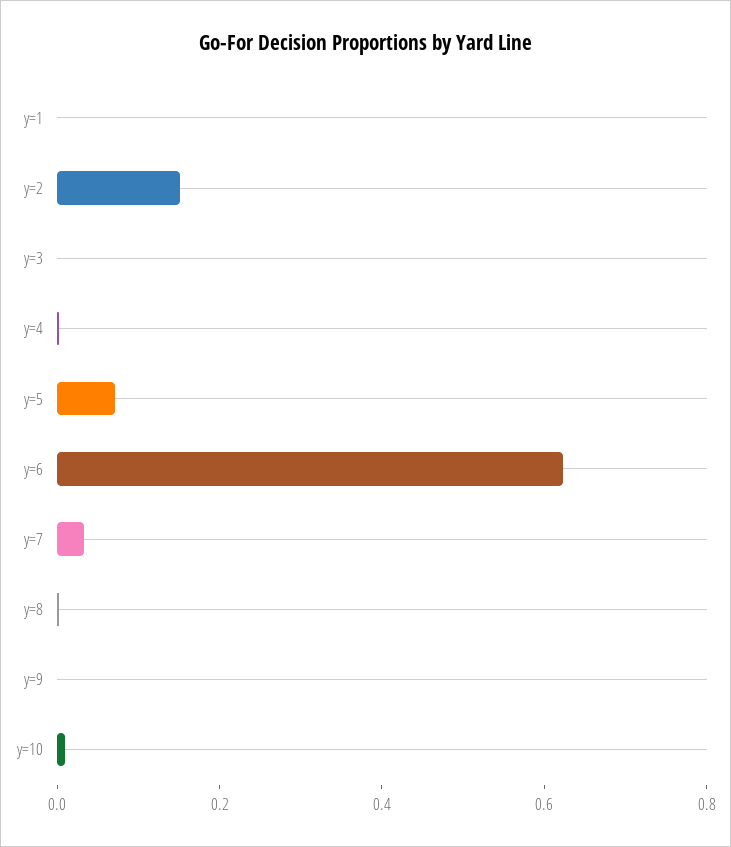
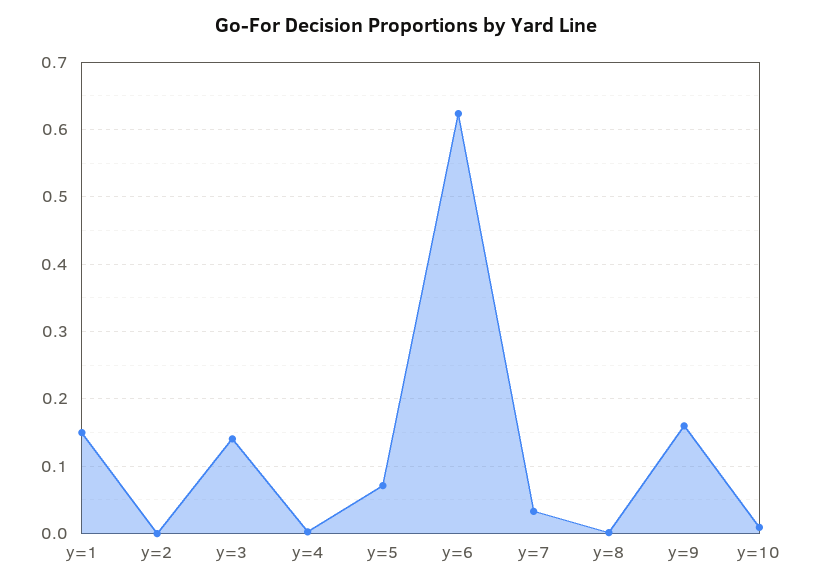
  {
-   "y=1": 0,
+   "y=1": 0.15,
-   "y=2": 0.15,
+   "y=2": 0,
-   "y=3": 0,
+   "y=3": 0.14,
    "y=4": 0,
    "y=5": 0.07,
    "y=6": 0.62,
    "y=7": 0.03,
    "y=8": 0,
-   "y=9": 0,
+   "y=9": 0.16,
    "y=10": 0.01
  }

